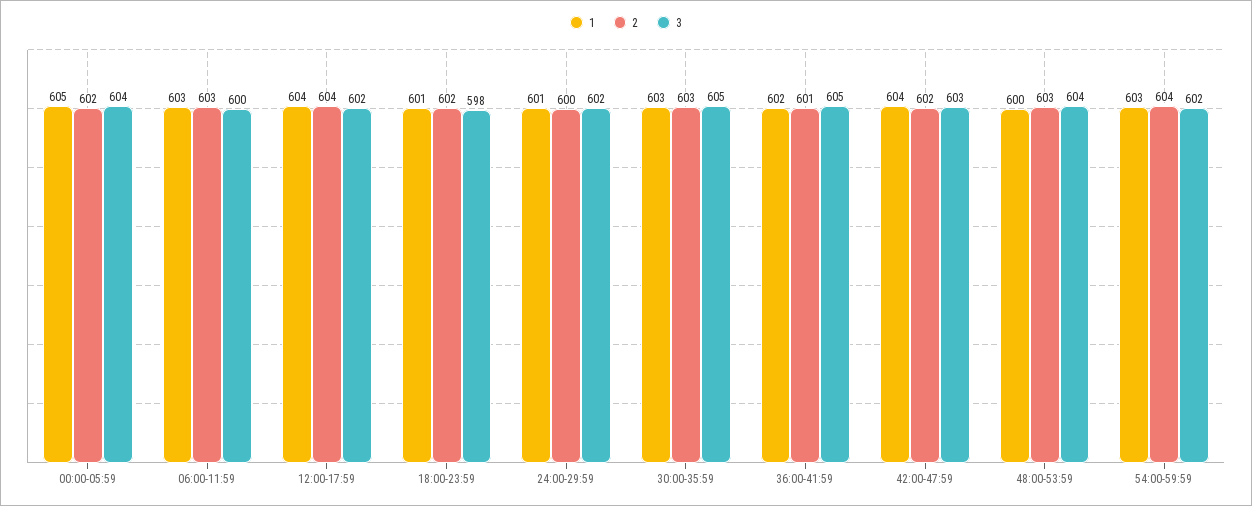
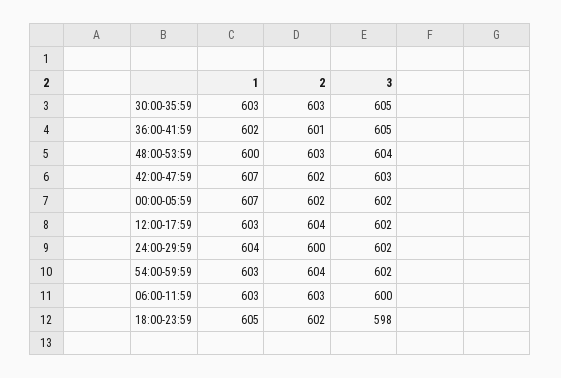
  {
    "1": {
-     "00:00-05:59": 605,
+     "00:00-05:59": 607,
      "06:00-11:59": 603,
-     "12:00-17:59": 604,
+     "12:00-17:59": 603,
-     "18:00-23:59": 601,
+     "18:00-23:59": 605,
-     "24:00-29:59": 601,
+     "24:00-29:59": 604,
      "30:00-35:59": 603,
      "36:00-41:59": 602,
-     "42:00-47:59": 604,
+     "42:00-47:59": 607,
      "48:00-53:59": 600,
      "54:00-59:59": 603
    },
    "2": {
      "00:00-05:59": 602,
      "06:00-11:59": 603,
      "12:00-17:59": 604,
      "18:00-23:59": 602,
      "24:00-29:59": 600,
      "30:00-35:59": 603,
      "36:00-41:59": 601,
      "42:00-47:59": 602,
      "48:00-53:59": 603,
      "54:00-59:59": 604
    },
    "3": {
-     "00:00-05:59": 604,
+     "00:00-05:59": 602,
      "06:00-11:59": 600,
      "12:00-17:59": 602,
      "18:00-23:59": 598,
      "24:00-29:59": 602,
      "30:00-35:59": 605,
      "36:00-41:59": 605,
      "42:00-47:59": 603,
      "48:00-53:59": 604,
      "54:00-59:59": 602
    }
  }

